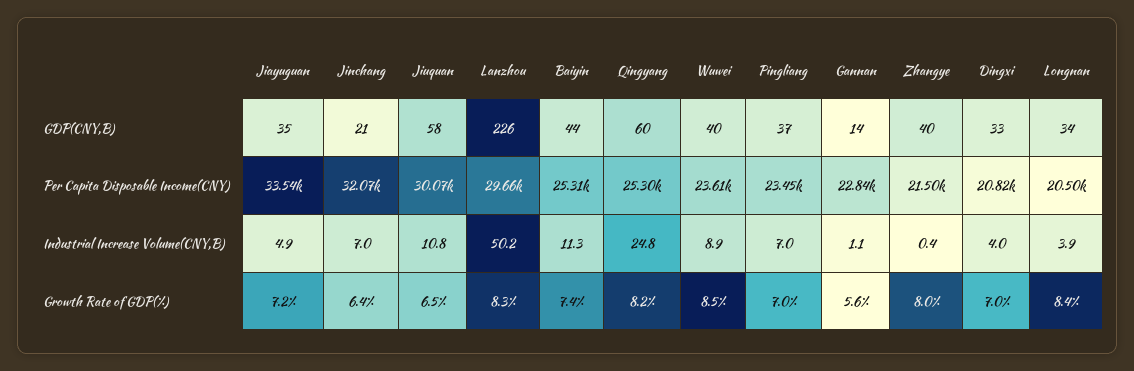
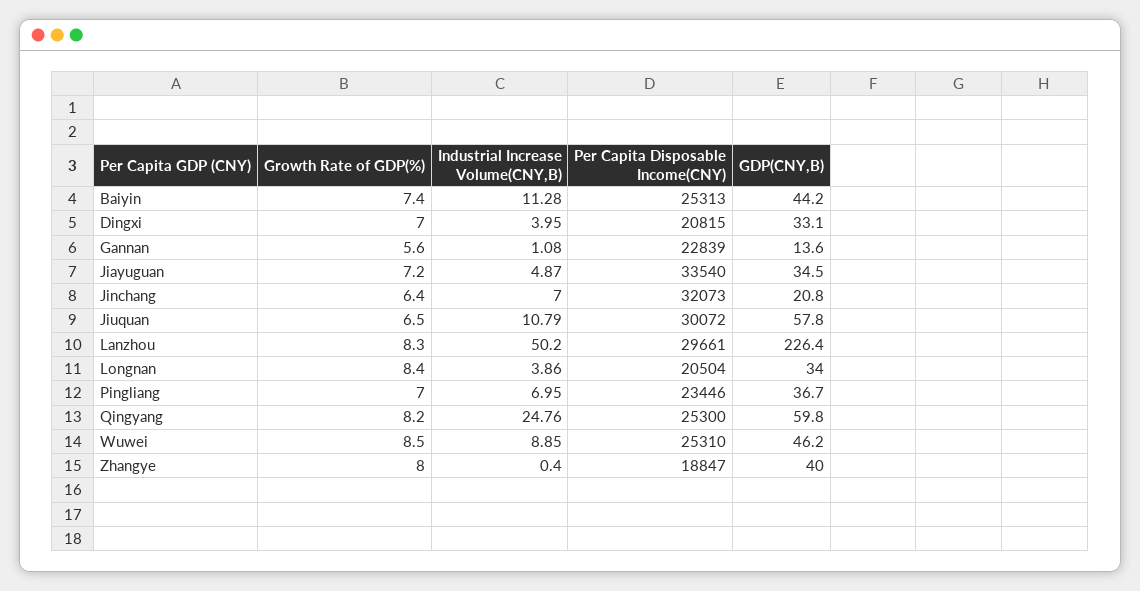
  {
    "Jiayuguan": {
      "GDP(CNY,B)": 34.5,
      "Per Capita Disposable Income(CNY)": 33540,
      "Industrial Increase Volume(CNY,B)": 4.87,
      "Growth Rate of GDP(%)": 7.2
    },
    "Jinchang": {
      "GDP(CNY,B)": 20.8,
      "Per Capita Disposable Income(CNY)": 32073,
      "Industrial Increase Volume(CNY,B)": 7,
      "Growth Rate of GDP(%)": 6.4
    },
    "Jiuquan": {
      "GDP(CNY,B)": 57.8,
      "Per Capita Disposable Income(CNY)": 30072,
      "Industrial Increase Volume(CNY,B)": 10.79,
      "Growth Rate of GDP(%)": 6.5
    },
    "Lanzhou": {
      "GDP(CNY,B)": 226.4,
      "Per Capita Disposable Income(CNY)": 29661,
      "Industrial Increase Volume(CNY,B)": 50.2,
      "Growth Rate of GDP(%)": 8.3
    },
    "Baiyin": {
      "GDP(CNY,B)": 44.2,
      "Per Capita Disposable Income(CNY)": 25313,
      "Industrial Increase Volume(CNY,B)": 11.28,
      "Growth Rate of GDP(%)": 7.4
    },
    "Qingyang": {
      "GDP(CNY,B)": 59.8,
      "Per Capita Disposable Income(CNY)": 25300,
      "Industrial Increase Volume(CNY,B)": 24.76,
      "Growth Rate of GDP(%)": 8.2
    },
    "Wuwei": {
-     "GDP(CNY,B)": 40,
+     "GDP(CNY,B)": 46.2,
-     "Per Capita Disposable Income(CNY)": 23610,
+     "Per Capita Disposable Income(CNY)": 25310,
      "Industrial Increase Volume(CNY,B)": 8.85,
      "Growth Rate of GDP(%)": 8.5
    },
    "Pingliang": {
      "GDP(CNY,B)": 36.7,
      "Per Capita Disposable Income(CNY)": 23446,
      "Industrial Increase Volume(CNY,B)": 6.95,
      "Growth Rate of GDP(%)": 7
    },
    "Gannan": {
      "GDP(CNY,B)": 13.6,
      "Per Capita Disposable Income(CNY)": 22839,
      "Industrial Increase Volume(CNY,B)": 1.08,
      "Growth Rate of GDP(%)": 5.6
    },
    "Zhangye": {
      "GDP(CNY,B)": 40,
-     "Per Capita Disposable Income(CNY)": 21500,
+     "Per Capita Disposable Income(CNY)": 18847,
      "Industrial Increase Volume(CNY,B)": 0.4,
      "Growth Rate of GDP(%)": 8
    },
    "Dingxi": {
      "GDP(CNY,B)": 33.1,
      "Per Capita Disposable Income(CNY)": 20815,
      "Industrial Increase Volume(CNY,B)": 3.95,
      "Growth Rate of GDP(%)": 7
    },
    "Longnan": {
      "GDP(CNY,B)": 34,
      "Per Capita Disposable Income(CNY)": 20504,
      "Industrial Increase Volume(CNY,B)": 3.86,
      "Growth Rate of GDP(%)": 8.4
    }
  }

